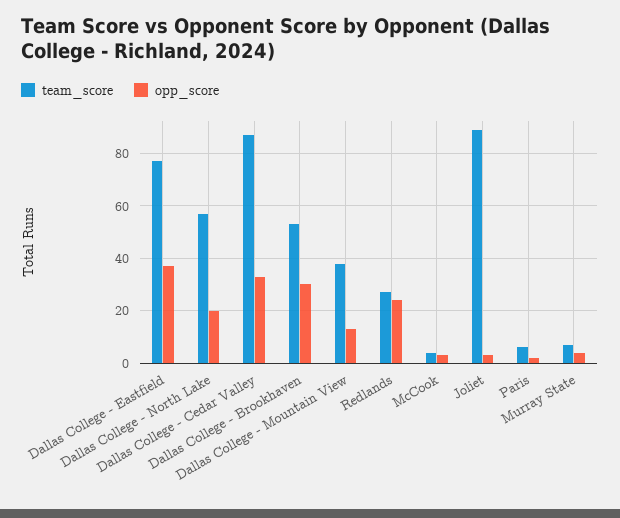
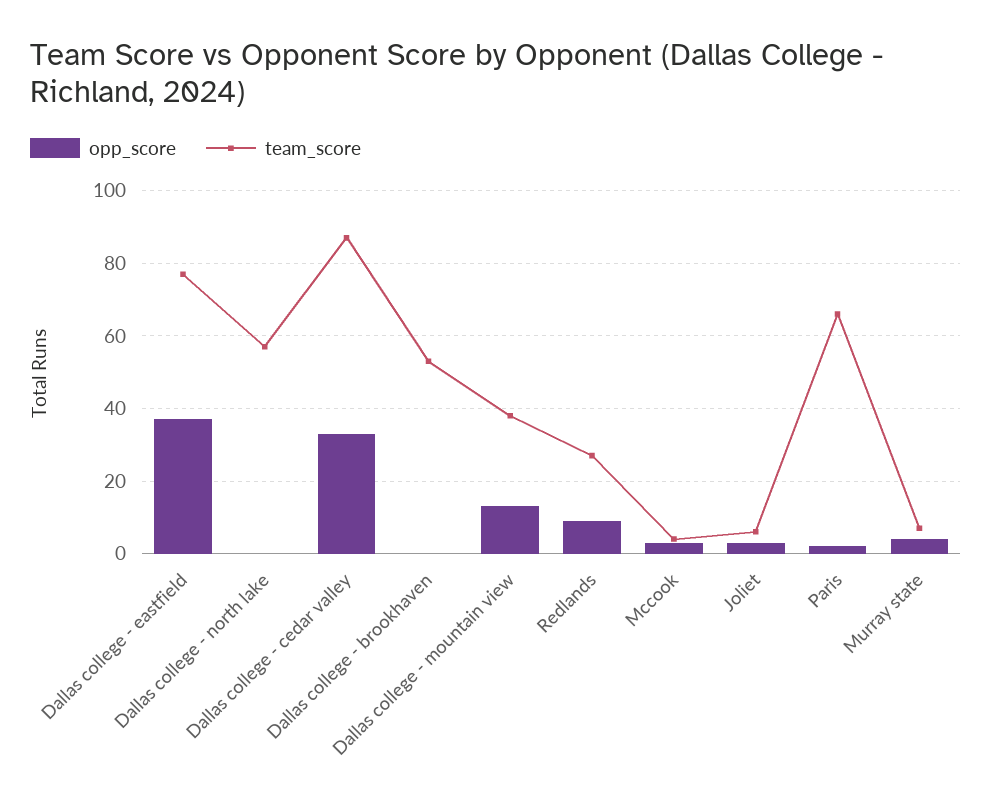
  {
    "team_score": {
      "Dallas College - Eastfield": 75,
      "Dallas College - North Lake": 55,
      "Dallas College - Cedar Valley": 85,
      "Dallas College - Brookhaven": 55,
      "Dallas College - Mountain View": 40,
      "Redlands": 25,
      "McCook": 5,
-     "Joliet": 90,
+     "Joliet": 5,
-     "Paris": 5,
+     "Paris": 65,
      "Murray State": 5
    },
    "opp_score": {
      "Dallas College - Eastfield": 35,
-     "Dallas College - North Lake": 20,
+     "Dallas College - North Lake": 0,
      "Dallas College - Cedar Valley": 35,
-     "Dallas College - Brookhaven": 30,
+     "Dallas College - Brookhaven": 0,
      "Dallas College - Mountain View": 15,
-     "Redlands": 25,
+     "Redlands": 10,
      "McCook": 5,
      "Joliet": 5,
      "Paris": 0,
      "Murray State": 5
    }
  }

